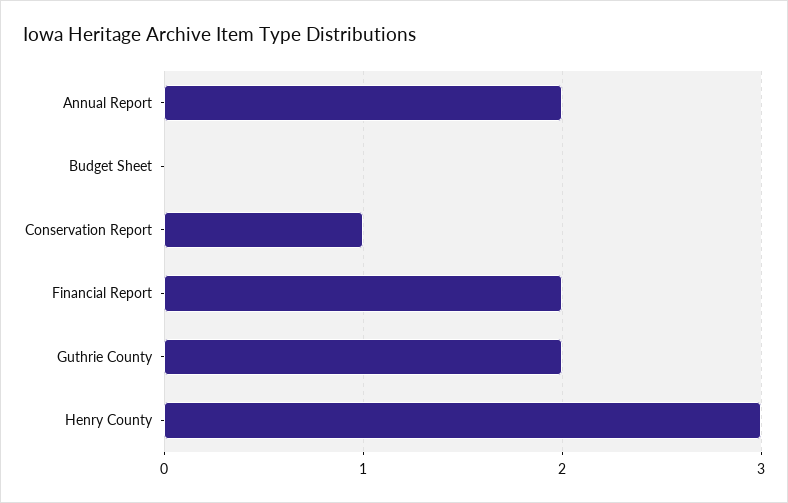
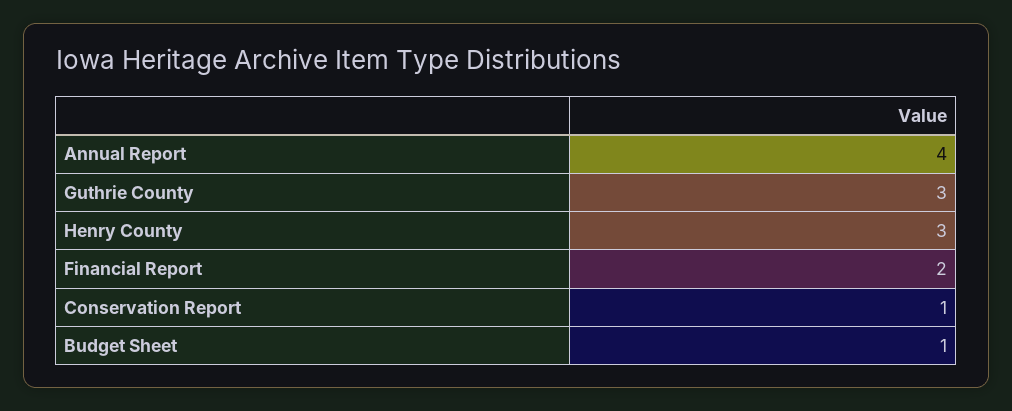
  {
-   "Annual Report": 2,
+   "Annual Report": 4,
-   "Budget Sheet": 0,
+   "Budget Sheet": 1,
    "Conservation Report": 1,
    "Financial Report": 2,
-   "Guthrie County": 2,
+   "Guthrie County": 3,
    "Henry County": 3
  }

